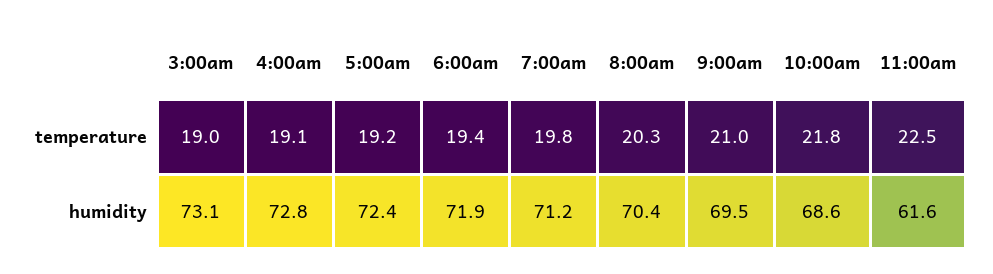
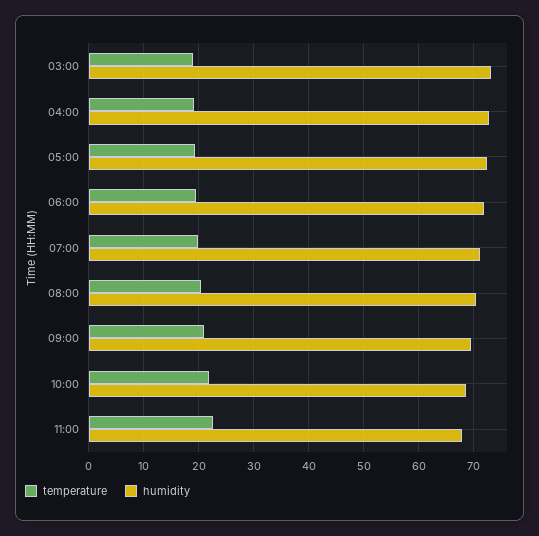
  {
    "temperature": {
      "3:00am": 19,
      "4:00am": 19.1,
      "5:00am": 19.2,
      "6:00am": 19.4,
      "7:00am": 19.8,
      "8:00am": 20.3,
      "9:00am": 21,
      "10:00am": 21.8,
      "11:00am": 22.5
    },
    "humidity": {
      "3:00am": 73.1,
      "4:00am": 72.8,
      "5:00am": 72.4,
      "6:00am": 71.9,
      "7:00am": 71.2,
      "8:00am": 70.4,
      "9:00am": 69.5,
      "10:00am": 68.6,
-     "11:00am": 61.6
+     "11:00am": 68
    }
  }

